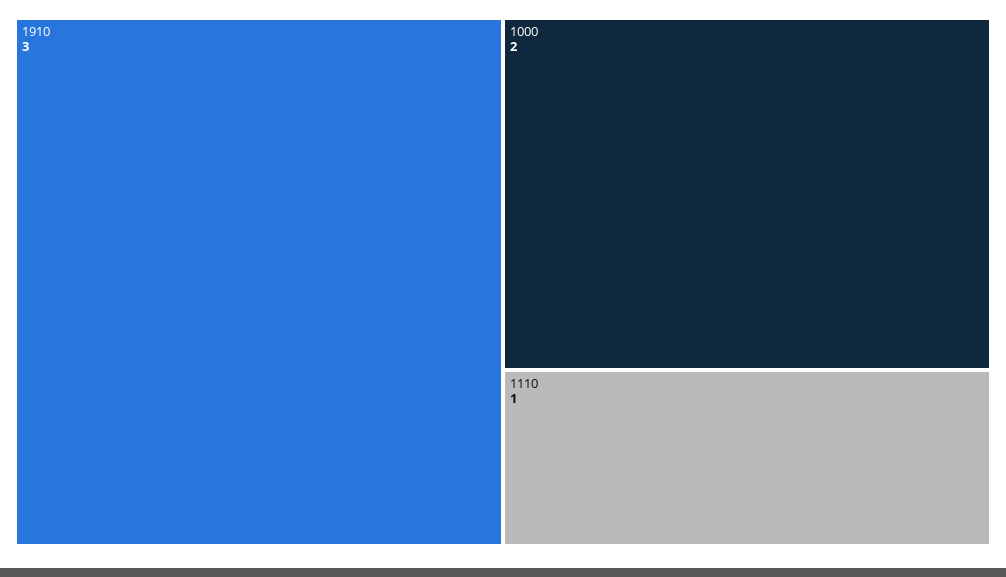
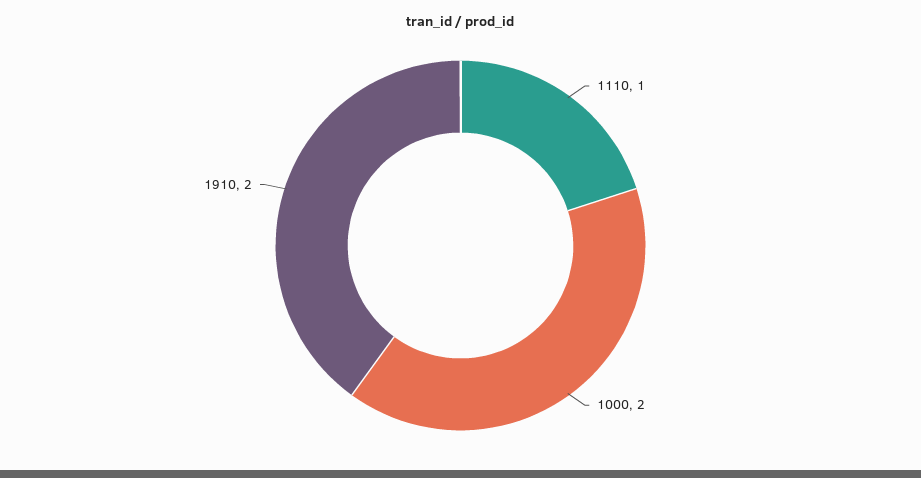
  {
-   "1910": 3,
+   "1910": 2,
    "1000": 2,
    "1110": 1
  }

